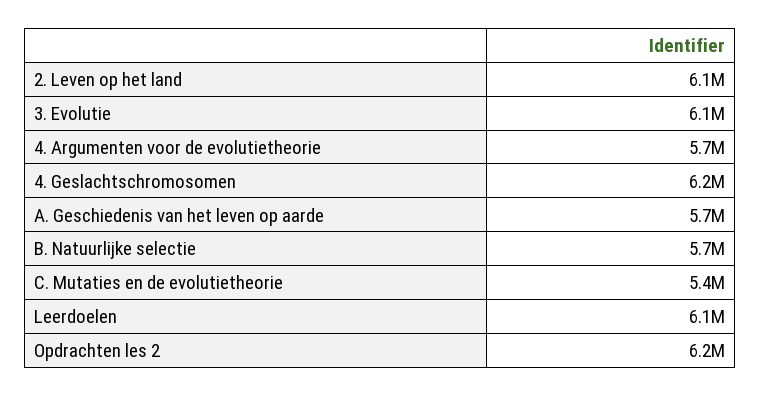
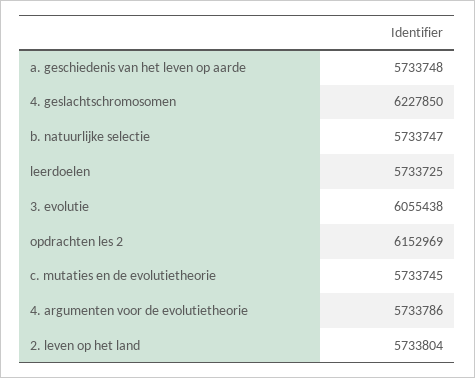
  {
-   "2. Leven op het land": 6100000,
+   "2. Leven op het land": 5733804,
    "3. Evolutie": 6055438,
    "4. Argumenten voor de evolutietheorie": 5733786,
    "4. Geslachtschromosomen": 6227850,
    "A. Geschiedenis van het leven op aarde": 5733748,
    "B. Natuurlijke selectie": 5733747,
-   "C. Mutaties en de evolutietheorie": 5400000,
+   "C. Mutaties en de evolutietheorie": 5733745,
-   "Leerdoelen": 6100000,
+   "Leerdoelen": 5733725,
    "Opdrachten les 2": 6152969
  }

